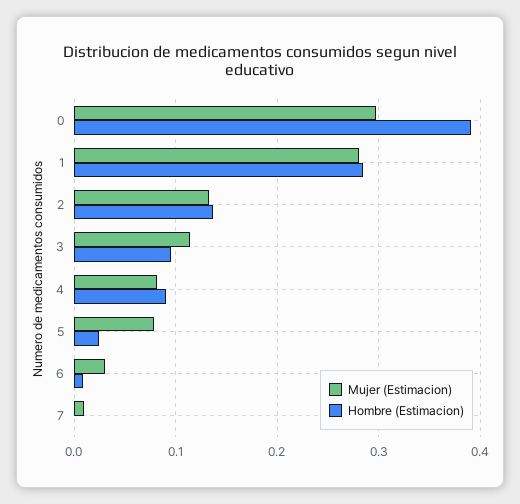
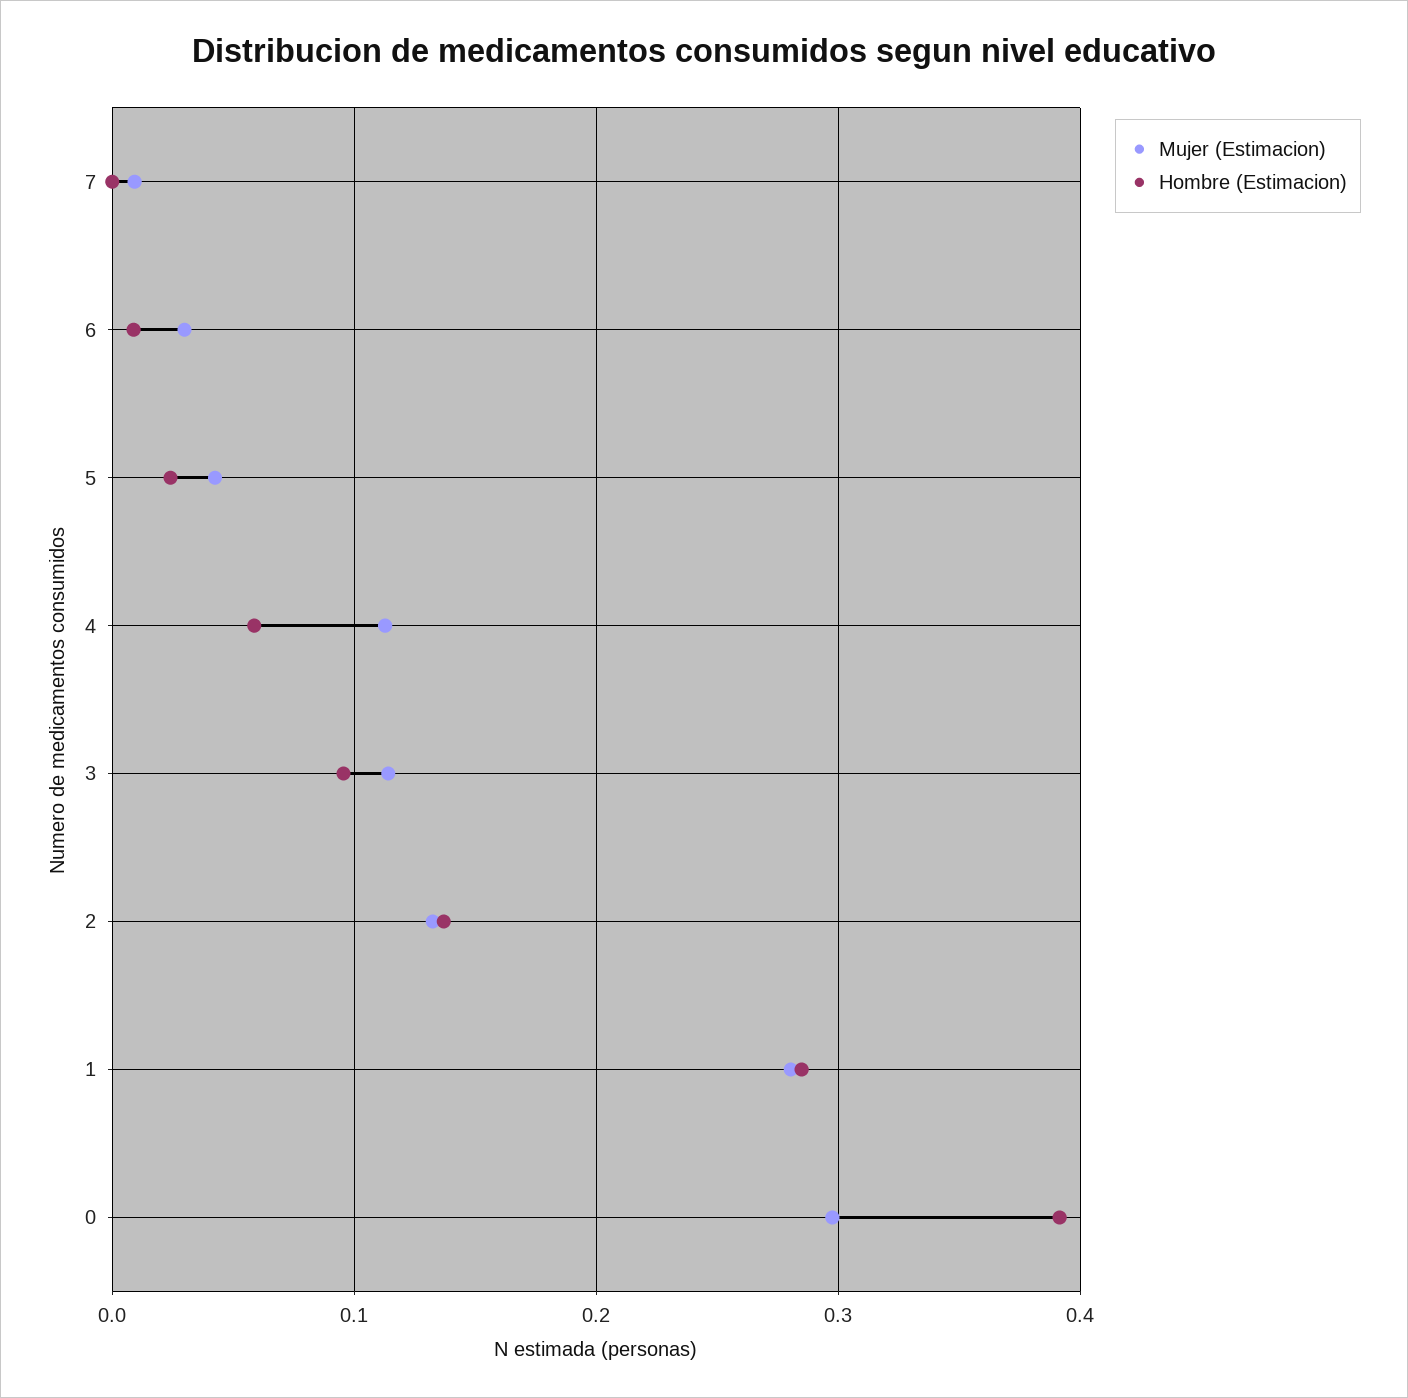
  {
    "Mujer (Estimacion)": {
      "0": 0.3,
      "1": 0.28,
      "2": 0.13,
      "3": 0.11,
-     "4": 0.08,
+     "4": 0.11,
-     "5": 0.08,
+     "5": 0.04,
      "6": 0.03,
      "7": 0.01
    },
    "Hombre (Estimacion)": {
      "0": 0.39,
      "1": 0.28,
      "2": 0.14,
      "3": 0.1,
-     "4": 0.09,
+     "4": 0.06,
      "5": 0.02,
      "6": 0.01,
      "7": 0
    }
  }

